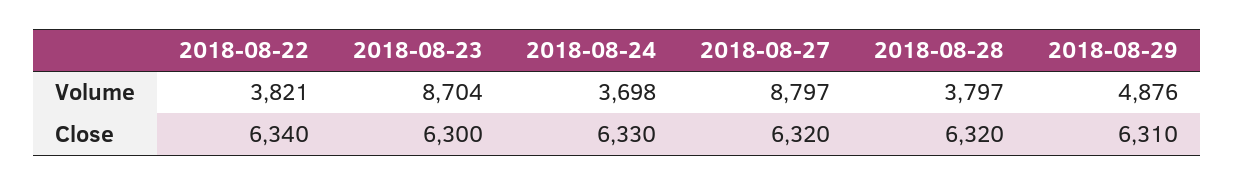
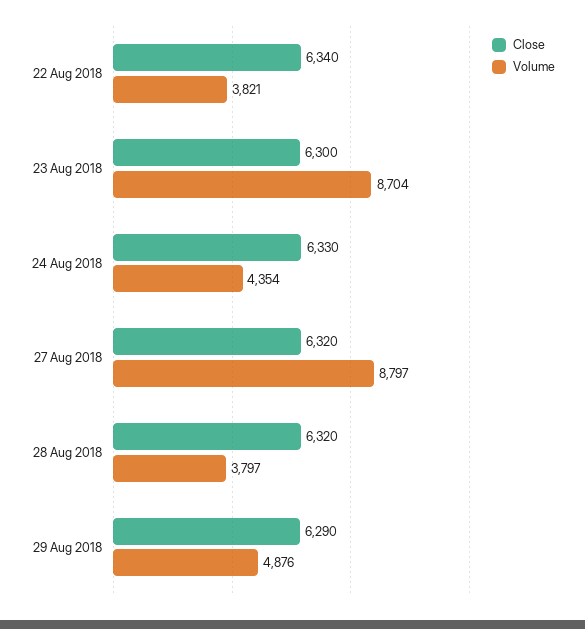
  {
    "Volume": {
      "2018-08-22": 3821,
      "2018-08-23": 8704,
-     "2018-08-24": 3698,
+     "2018-08-24": 4354,
      "2018-08-27": 8797,
      "2018-08-28": 3797,
      "2018-08-29": 4876
    },
    "Close": {
      "2018-08-22": 6340,
      "2018-08-23": 6300,
      "2018-08-24": 6330,
      "2018-08-27": 6320,
      "2018-08-28": 6320,
-     "2018-08-29": 6310
+     "2018-08-29": 6290
    }
  }

